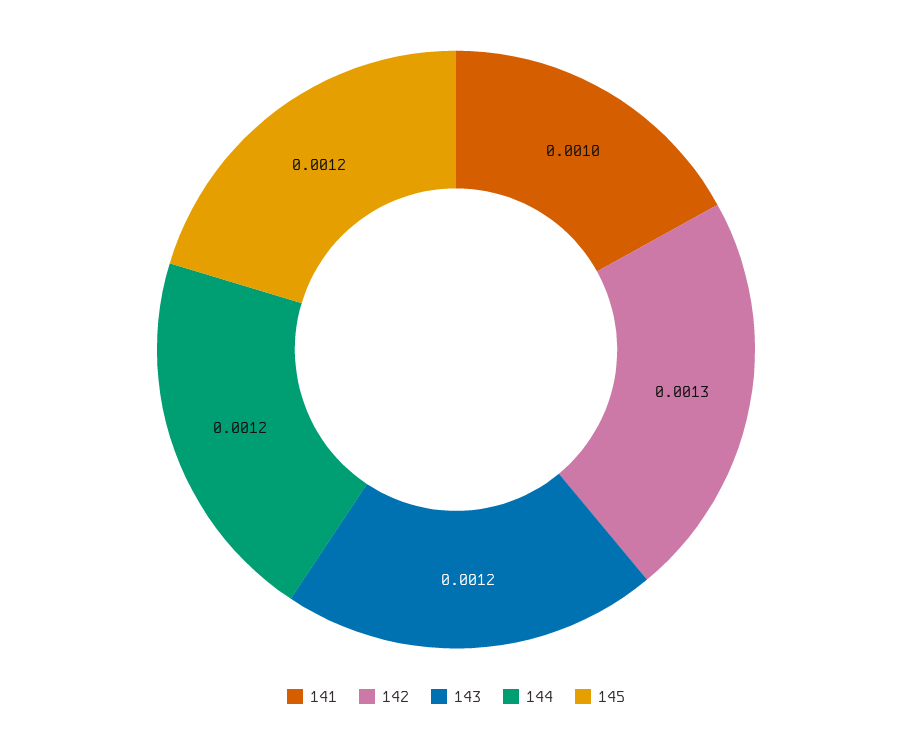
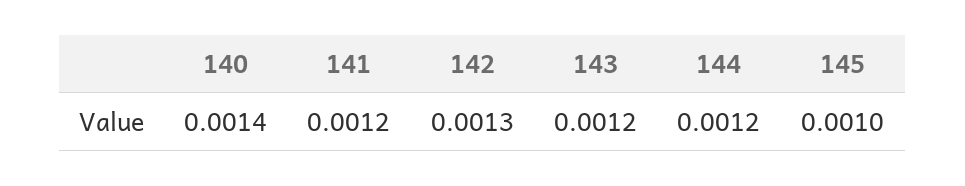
  {
-   "141": 0.001,
+   "141": 0.0012,
    "142": 0.0013,
    "143": 0.0012,
    "144": 0.0012,
-   "145": 0.0012
+   "145": 0.001,
+   "140": 0.0014
  }

